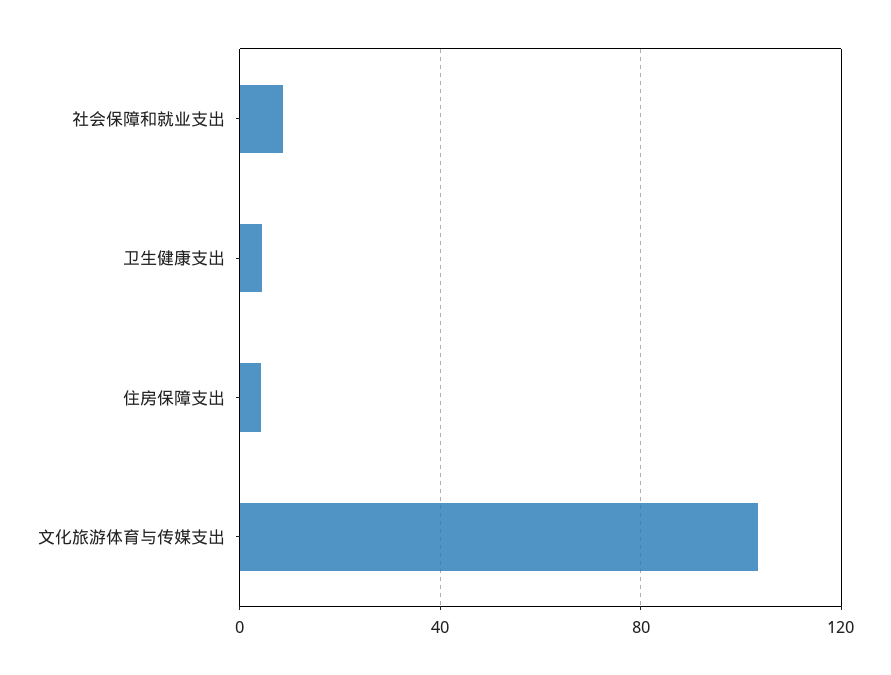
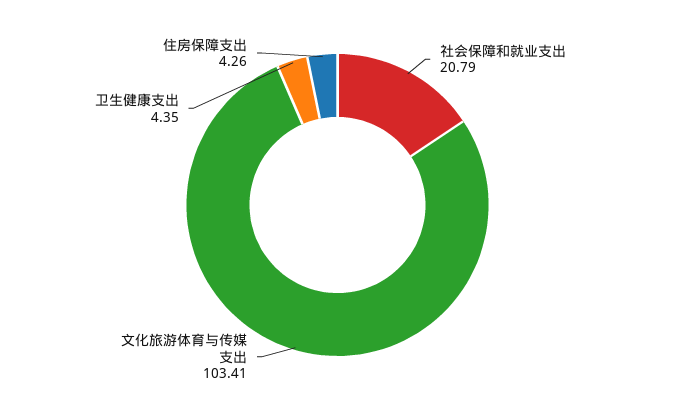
  {
-   "社会保障和就业支出": 10,
+   "社会保障和就业支出": 20.79,
    "卫生健康支出": 4.35,
    "住房保障支出": 4.26,
    "文化旅游体育与传媒支出": 103.41
  }

